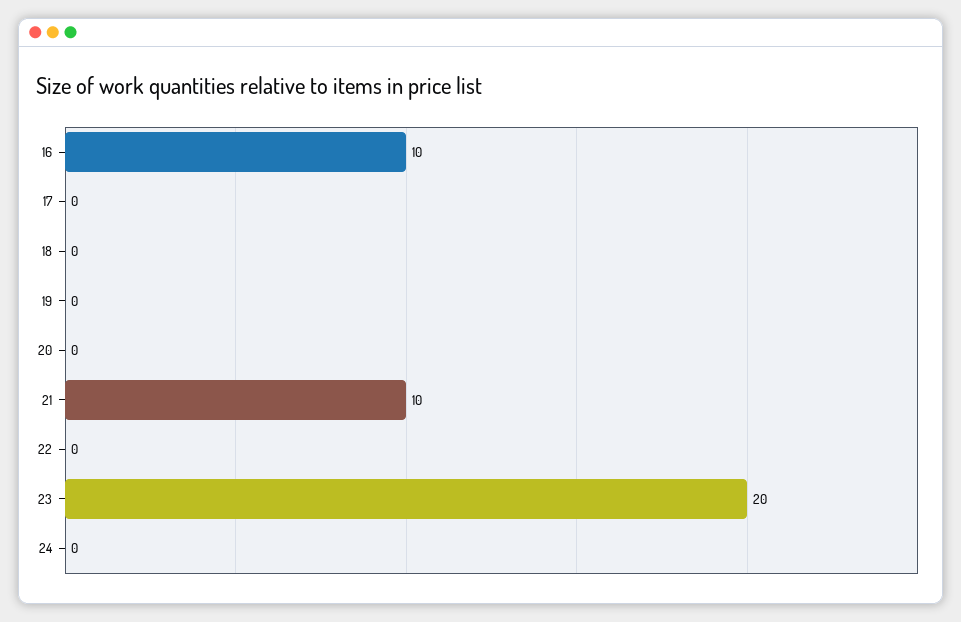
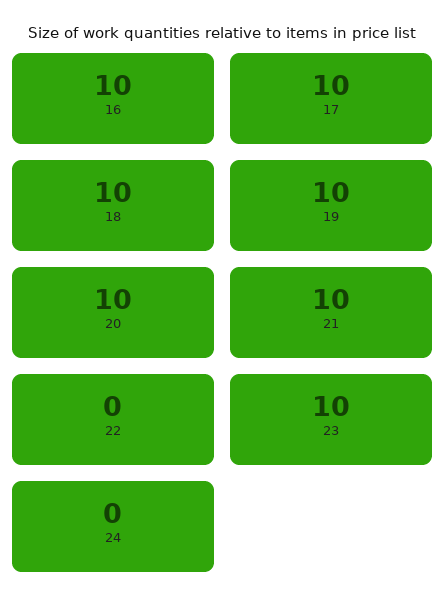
  {
    "16": 10,
-   "17": 0,
+   "17": 10,
-   "18": 0,
+   "18": 10,
-   "19": 0,
+   "19": 10,
-   "20": 0,
+   "20": 10,
    "21": 10,
    "22": 0,
-   "23": 20,
+   "23": 10,
    "24": 0
  }

